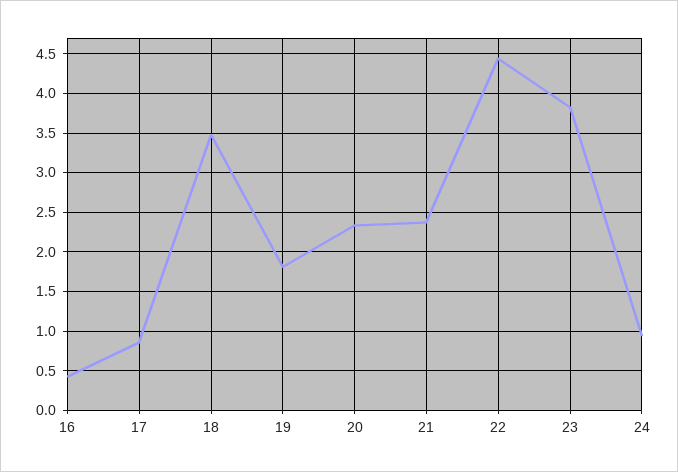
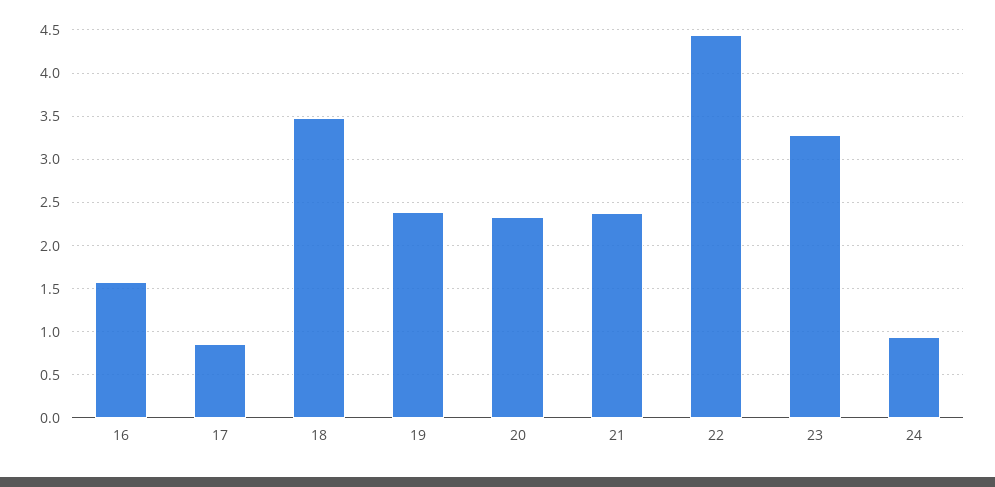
  {
-   "16": 0.4,
+   "16": 1.6,
    "17": 0.9,
    "18": 3.5,
-   "19": 1.8,
+   "19": 2.4,
    "20": 2.3,
    "21": 2.4,
    "22": 4.4,
-   "23": 3.8,
+   "23": 3.3,
    "24": 0.9
  }

